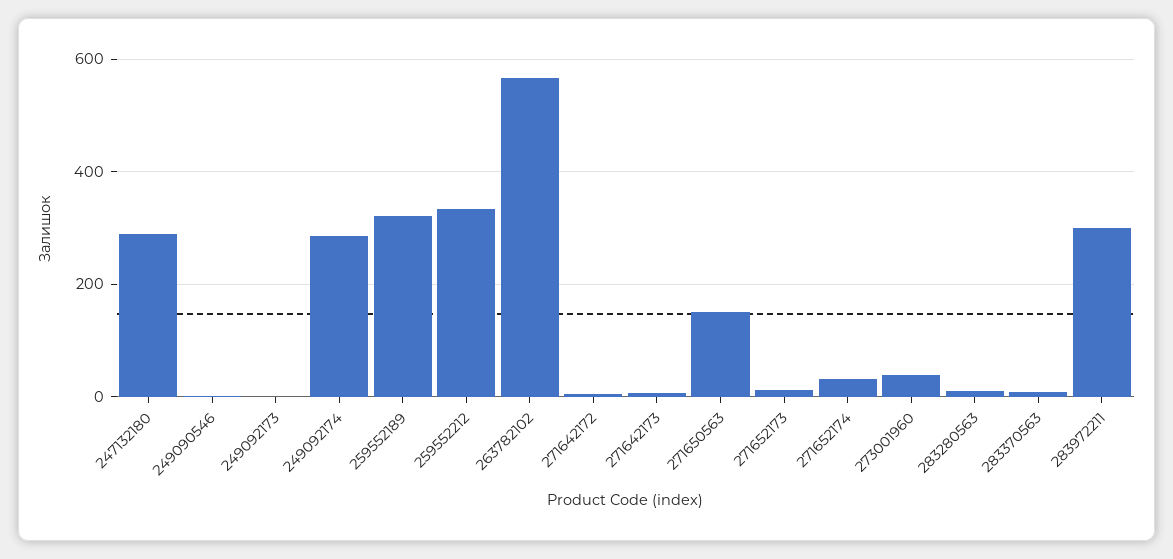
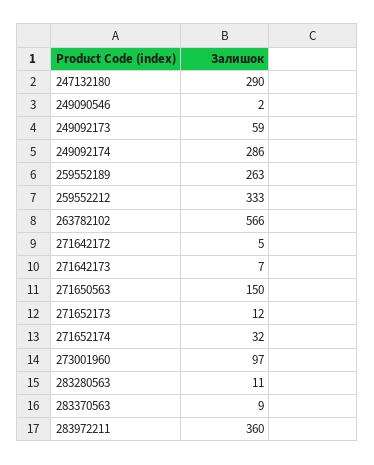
  {
    "247132180": 290,
    "249090546": 2,
-   "249092173": 0,
+   "249092173": 59,
    "249092174": 286,
-   "259552189": 320,
+   "259552189": 263,
    "259552212": 333,
    "263782102": 566,
    "271642172": 5,
    "271642173": 7,
    "271650563": 150,
    "271652173": 12,
    "271652174": 32,
-   "273001960": 40,
+   "273001960": 97,
    "283280563": 11,
    "283370563": 9,
-   "283972211": 300
+   "283972211": 360
  }

